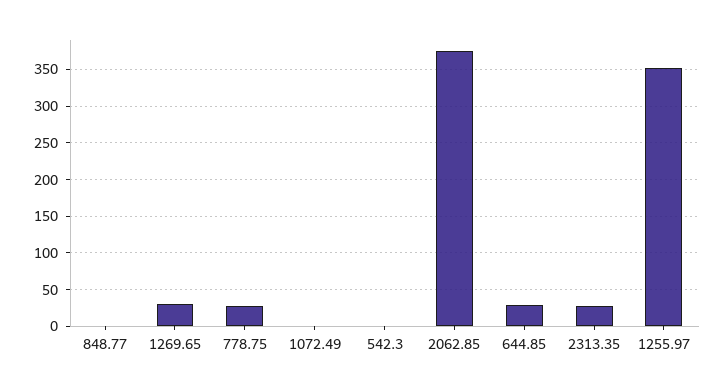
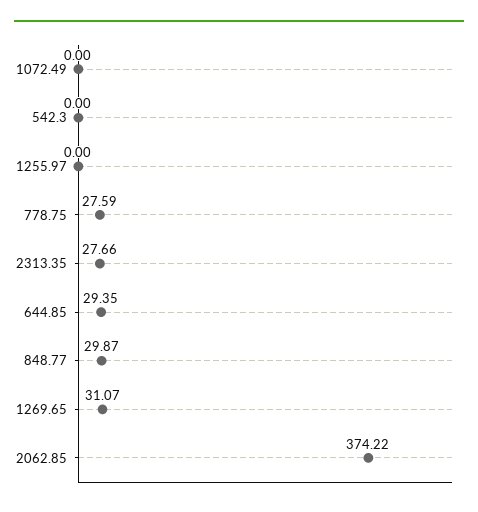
  {
-   "848.77": 0,
+   "848.77": 29.87,
    "1269.65": 31.07,
    "778.75": 27.59,
    "1072.49": 0,
    "542.3": 0,
    "2062.85": 374.22,
    "644.85": 29.35,
    "2313.35": 27.66,
-   "1255.97": 350
+   "1255.97": 0
  }

